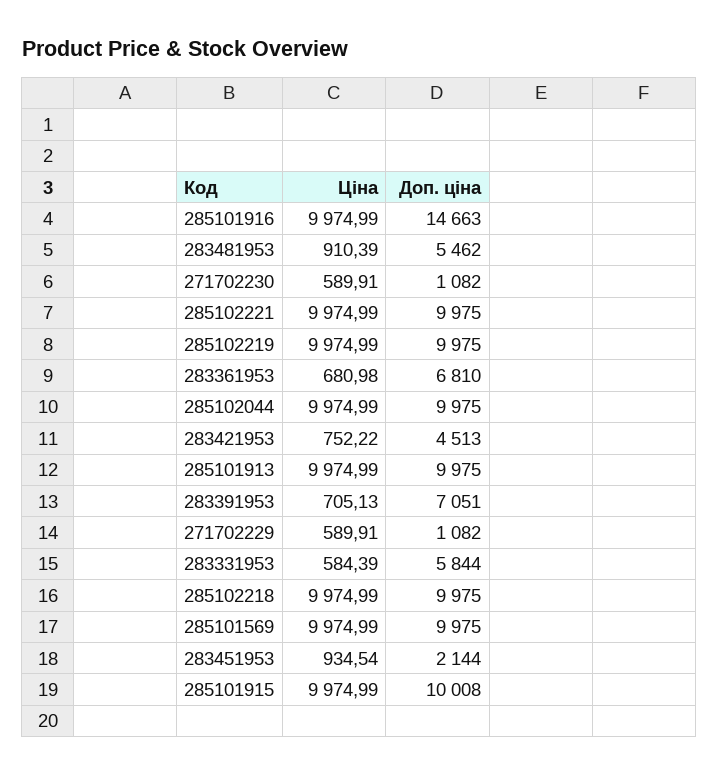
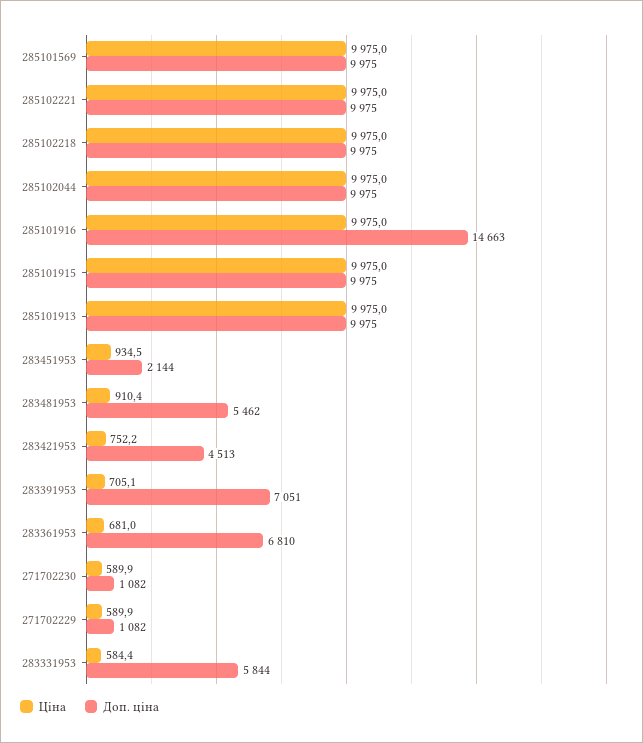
  {
    "Ціна": {
      "285101916": 9974.99,
      "283481953": 910.39,
      "271702230": 589.91,
      "285102221": 9974.99,
-     "285102219": 9974.99,
      "283361953": 680.98,
      "285102044": 9974.99,
      "283421953": 752.22,
      "285101913": 9974.99,
      "283391953": 705.13,
      "271702229": 589.91,
      "283331953": 584.39,
      "285102218": 9974.99,
      "285101569": 9974.99,
      "283451953": 934.54,
      "285101915": 9974.99
    },
    "Доп. ціна": {
      "285101916": 14663,
      "283481953": 5462,
      "271702230": 1082,
      "285102221": 9975,
-     "285102219": 9975,
      "283361953": 6810,
      "285102044": 9975,
      "283421953": 4513,
      "285101913": 9975,
      "283391953": 7051,
      "271702229": 1082,
      "283331953": 5844,
      "285102218": 9975,
      "285101569": 9975,
      "283451953": 2144,
-     "285101915": 10008
+     "285101915": 9975
    }
  }

